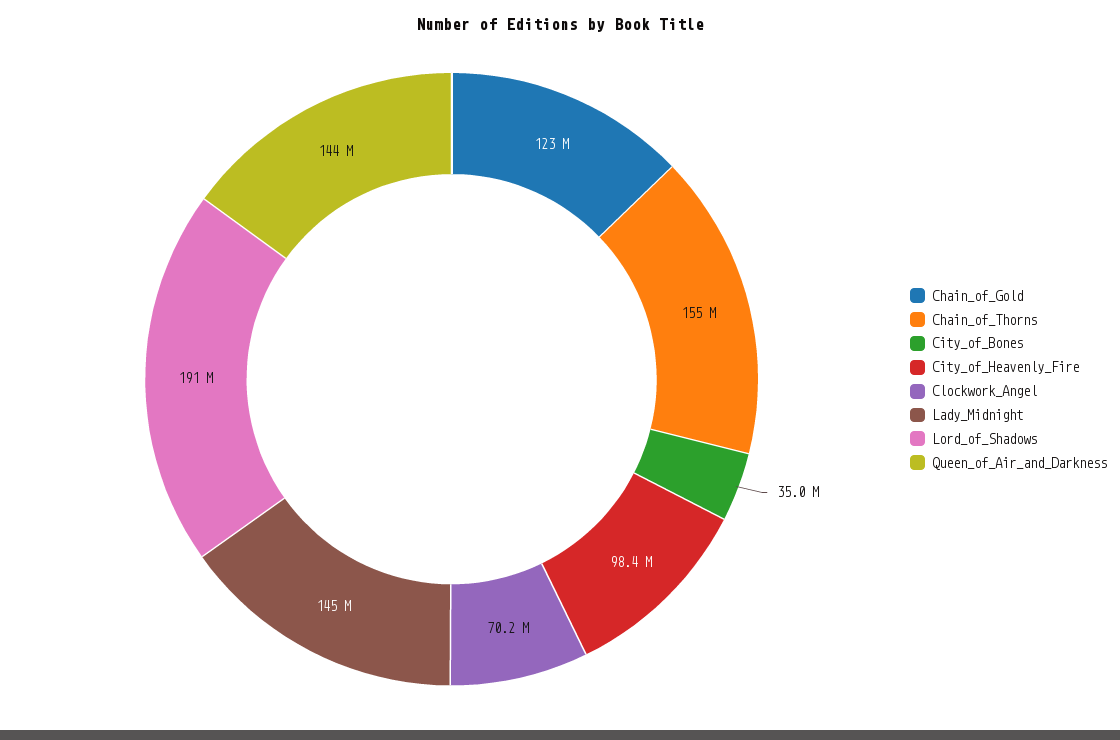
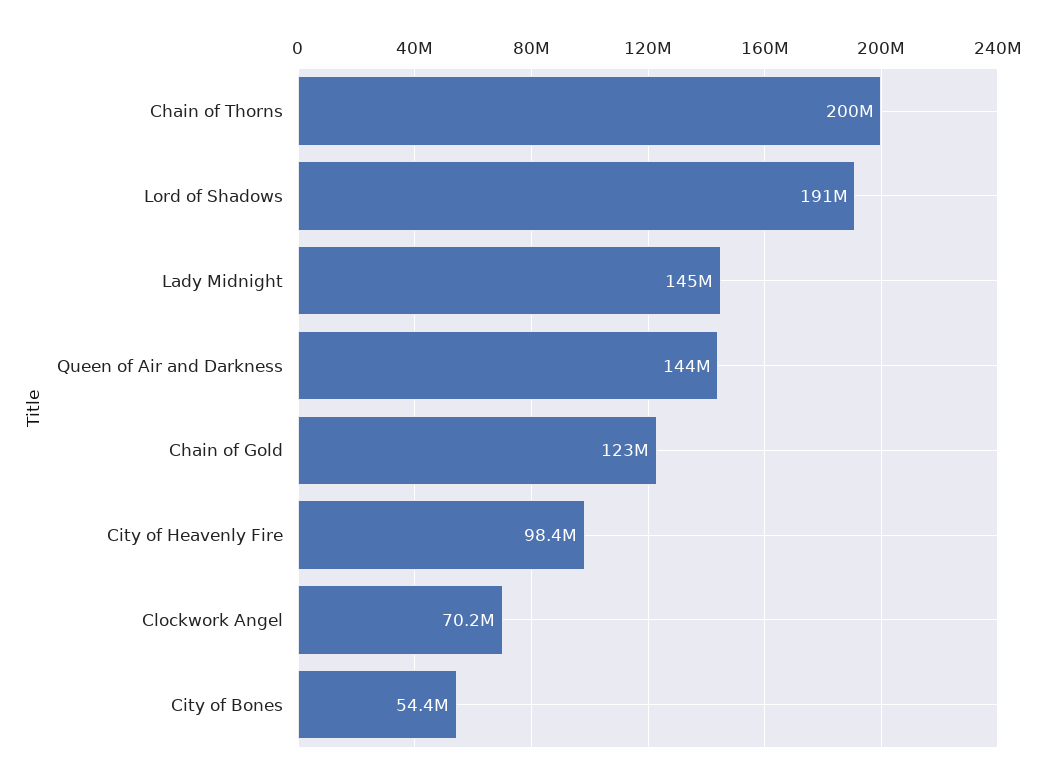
  {
    "Chain_of_Gold": 123000000,
-   "Chain_of_Thorns": 155000000,
+   "Chain_of_Thorns": 200000000,
-   "City_of_Bones": 35000000,
+   "City_of_Bones": 54400000,
    "City_of_Heavenly_Fire": 98400000,
    "Clockwork_Angel": 70200000,
    "Lady_Midnight": 145000000,
    "Lord_of_Shadows": 191000000,
    "Queen_of_Air_and_Darkness": 144000000
  }

